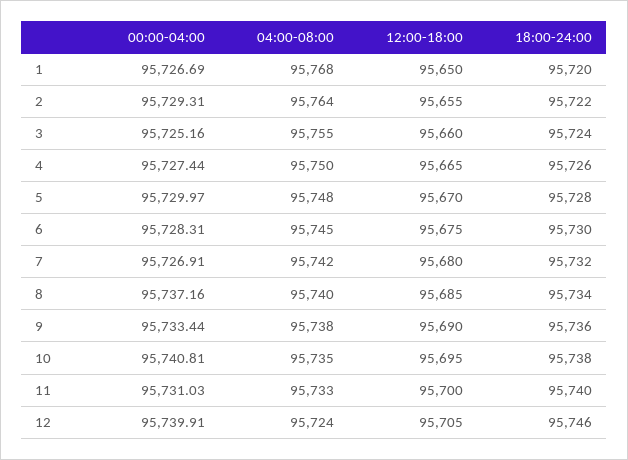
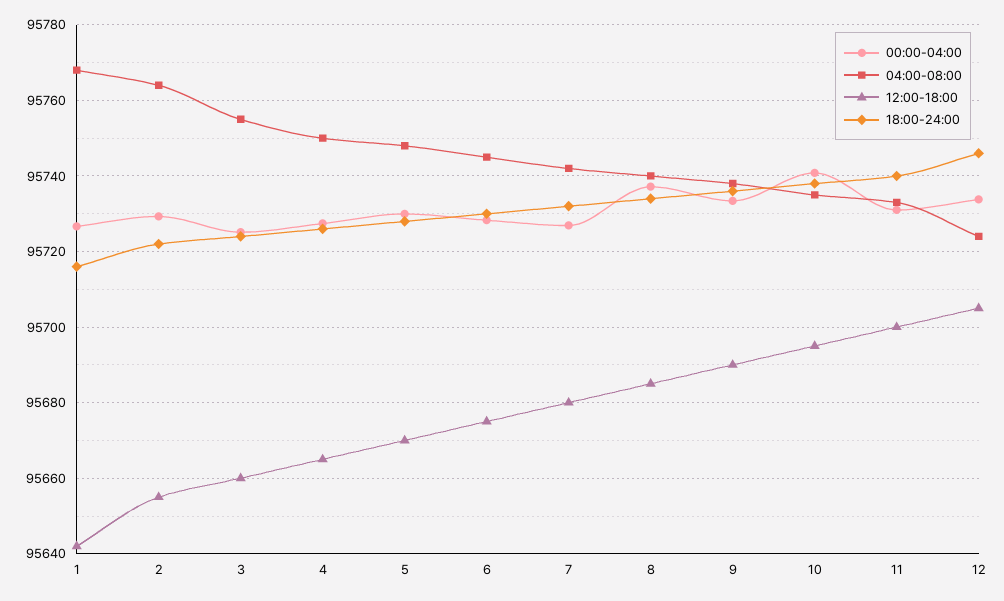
  {
    "00:00-04:00": {
      "1": 95726.69,
      "2": 95729.31,
      "3": 95725.16,
      "4": 95727.44,
      "5": 95729.97,
      "6": 95728.31,
      "7": 95726.91,
      "8": 95737.16,
      "9": 95733.44,
      "10": 95740.81,
      "11": 95731.03,
-     "12": 95739.91
+     "12": 95734
    },
    "04:00-08:00": {
      "1": 95768,
      "2": 95764,
      "3": 95755,
      "4": 95750,
      "5": 95748,
      "6": 95745,
      "7": 95742,
      "8": 95740,
      "9": 95738,
      "10": 95735,
      "11": 95733,
      "12": 95724
    },
    "12:00-18:00": {
-     "1": 95650,
+     "1": 95642,
      "2": 95655,
      "3": 95660,
      "4": 95665,
      "5": 95670,
      "6": 95675,
      "7": 95680,
      "8": 95685,
      "9": 95690,
      "10": 95695,
      "11": 95700,
      "12": 95705
    },
    "18:00-24:00": {
-     "1": 95720,
+     "1": 95716,
      "2": 95722,
      "3": 95724,
      "4": 95726,
      "5": 95728,
      "6": 95730,
      "7": 95732,
      "8": 95734,
      "9": 95736,
      "10": 95738,
      "11": 95740,
      "12": 95746
    }
  }

